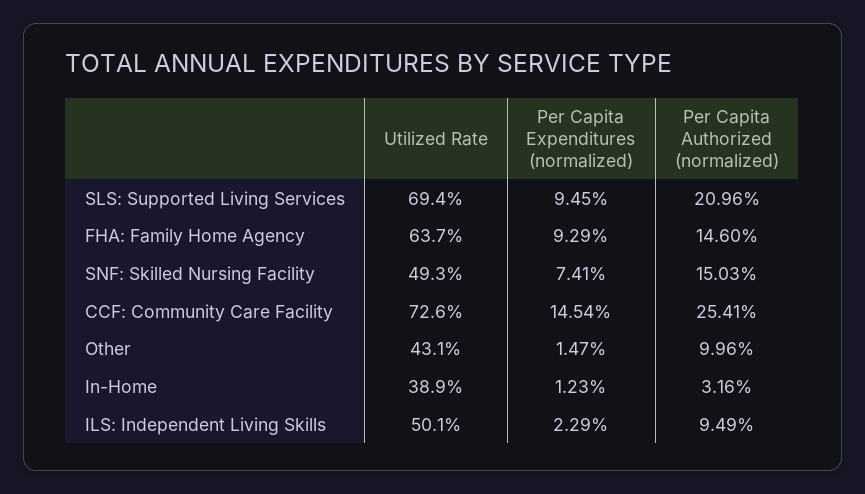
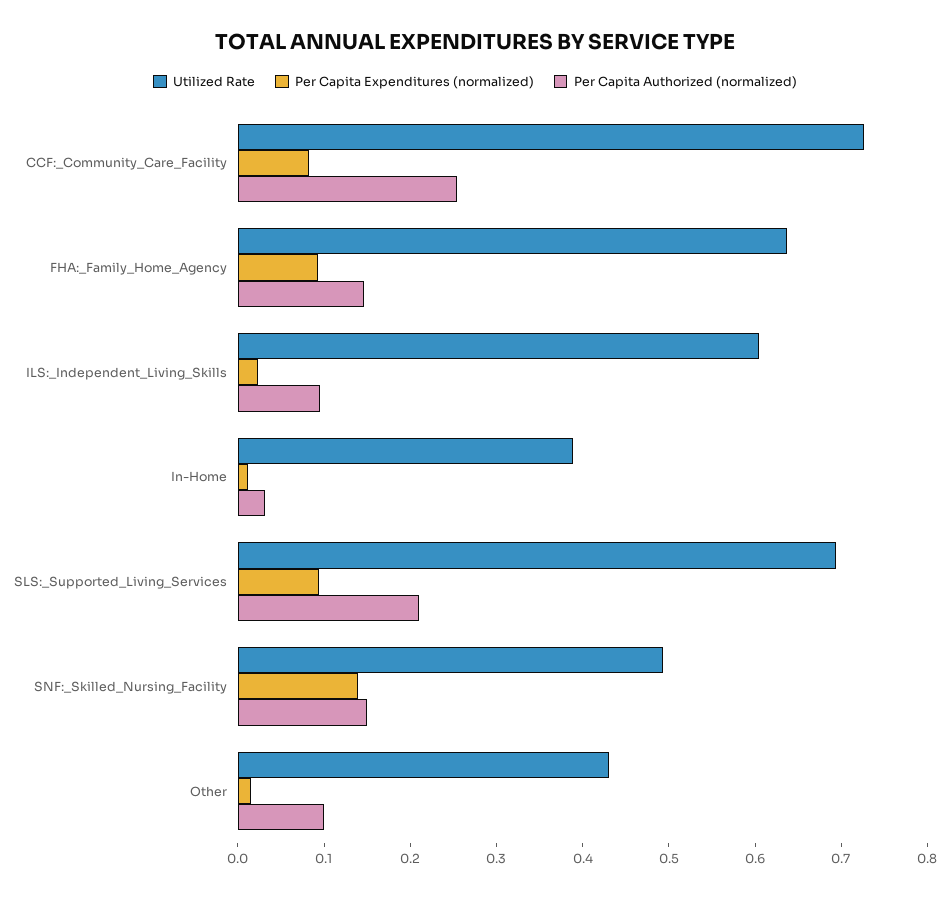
  {
    "Utilized Rate": {
      "SLS: Supported Living Services": 0.694,
      "FHA: Family Home Agency": 0.637,
      "SNF: Skilled Nursing Facility": 0.493,
      "CCF: Community Care Facility": 0.726,
      "Other": 0.431,
      "In-Home": 0.389,
-     "ILS: Independent Living Skills": 0.501
+     "ILS: Independent Living Skills": 0.6
    },
    "Per Capita Expenditures (normalized)": {
      "SLS: Supported Living Services": 0.0945,
      "FHA: Family Home Agency": 0.0929,
-     "SNF: Skilled Nursing Facility": 0.0741,
+     "SNF: Skilled Nursing Facility": 0.14,
-     "CCF: Community Care Facility": 0.1454,
+     "CCF: Community Care Facility": 0.08,
      "Other": 0.0147,
      "In-Home": 0.0123,
      "ILS: Independent Living Skills": 0.0229
    },
    "Per Capita Authorized (normalized)": {
      "SLS: Supported Living Services": 0.2096,
      "FHA: Family Home Agency": 0.146,
      "SNF: Skilled Nursing Facility": 0.1503,
      "CCF: Community Care Facility": 0.2541,
      "Other": 0.0996,
      "In-Home": 0.0316,
      "ILS: Independent Living Skills": 0.0949
    }
  }

